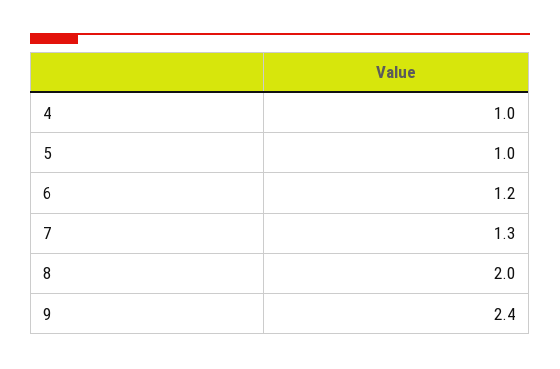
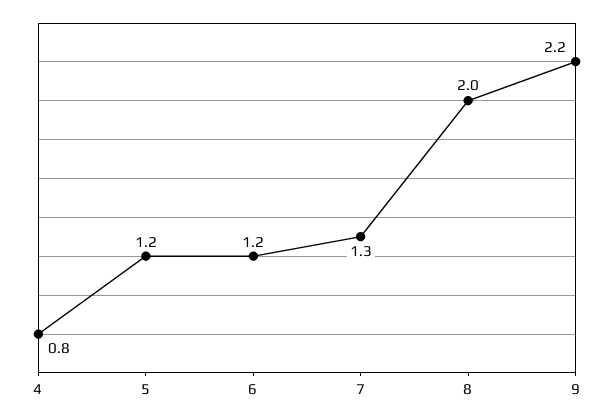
  {
-   "4": 1,
+   "4": 0.8,
-   "5": 1,
+   "5": 1.2,
    "6": 1.2,
    "7": 1.3,
    "8": 2,
-   "9": 2.4
+   "9": 2.2
  }

